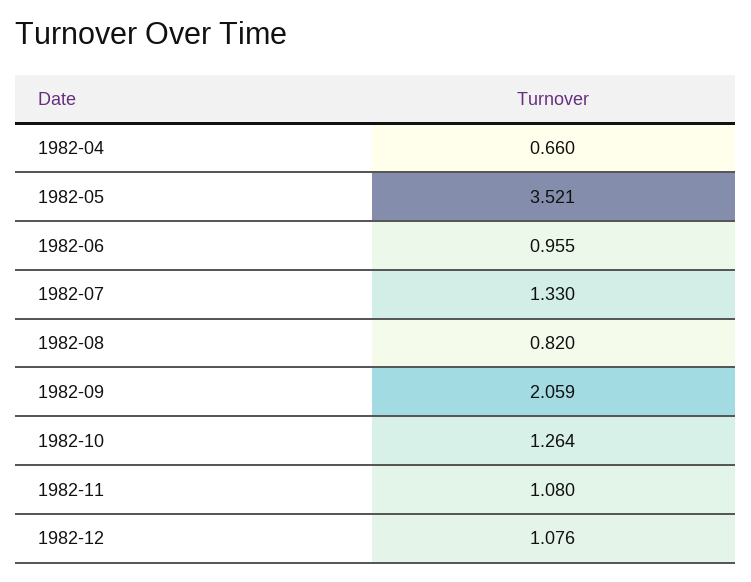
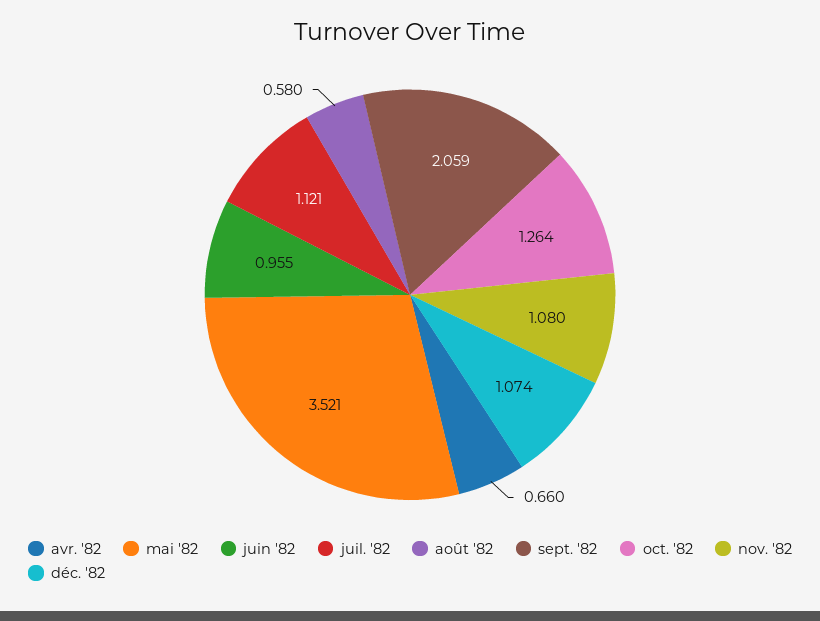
  {
    "1982-04": 0.66,
    "1982-05": 3.521,
    "1982-06": 0.955,
-   "1982-07": 1.33,
+   "1982-07": 1.121,
-   "1982-08": 0.82,
+   "1982-08": 0.58,
    "1982-09": 2.059,
    "1982-10": 1.264,
    "1982-11": 1.08,
-   "1982-12": 1.076
+   "1982-12": 1.074
  }

